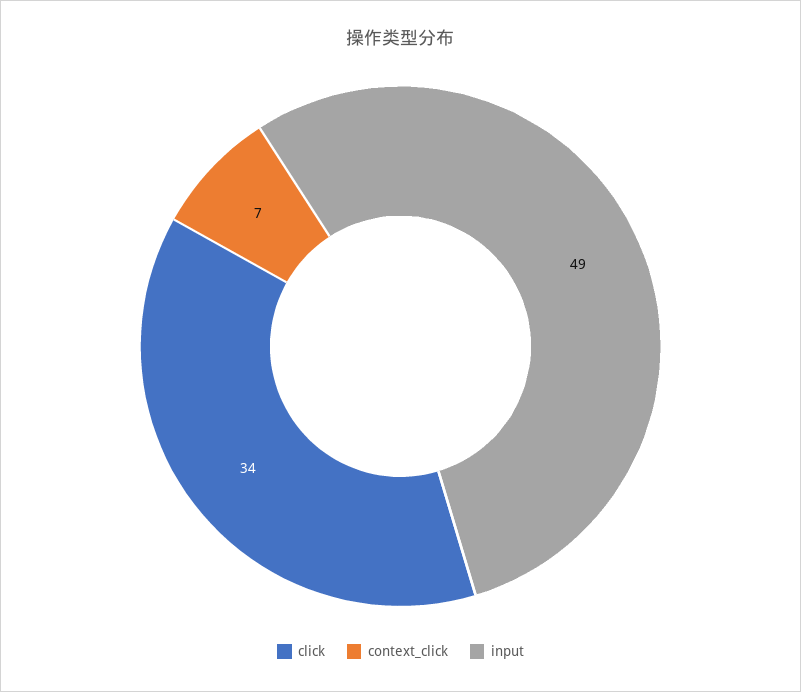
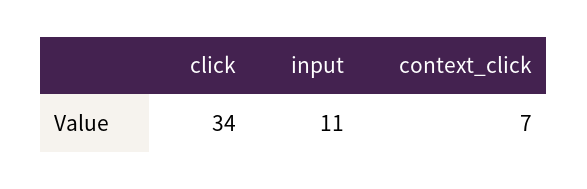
  {
    "click": 34,
    "context_click": 7,
-   "input": 49
+   "input": 11
  }

